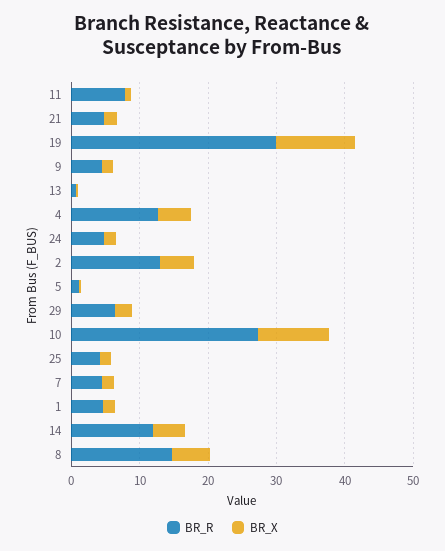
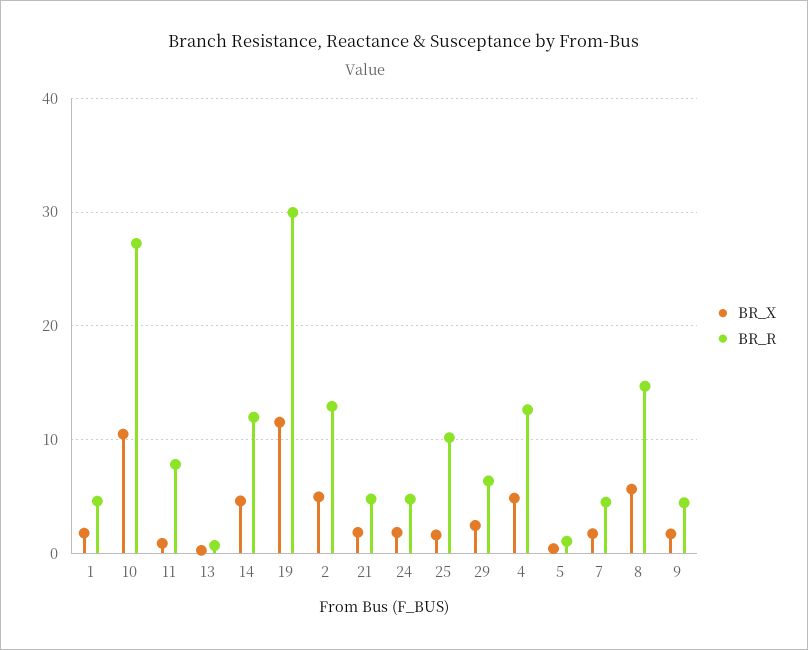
  {
    "BR_R": {
      "11": 8,
      "21": 5,
      "19": 30,
      "9": 4,
      "13": 1,
      "4": 13,
      "24": 5,
      "2": 13,
      "5": 1,
      "29": 6,
      "10": 27,
-     "25": 4,
+     "25": 10,
      "7": 5,
      "1": 5,
      "14": 12,
      "8": 15
    },
    "BR_X": {
      "11": 1,
      "21": 2,
      "19": 12,
      "9": 2,
      "13": 0,
      "4": 5,
      "24": 2,
      "2": 5,
      "5": 0,
      "29": 2,
      "10": 10,
      "25": 2,
      "7": 2,
      "1": 2,
      "14": 5,
      "8": 6
    }
  }

